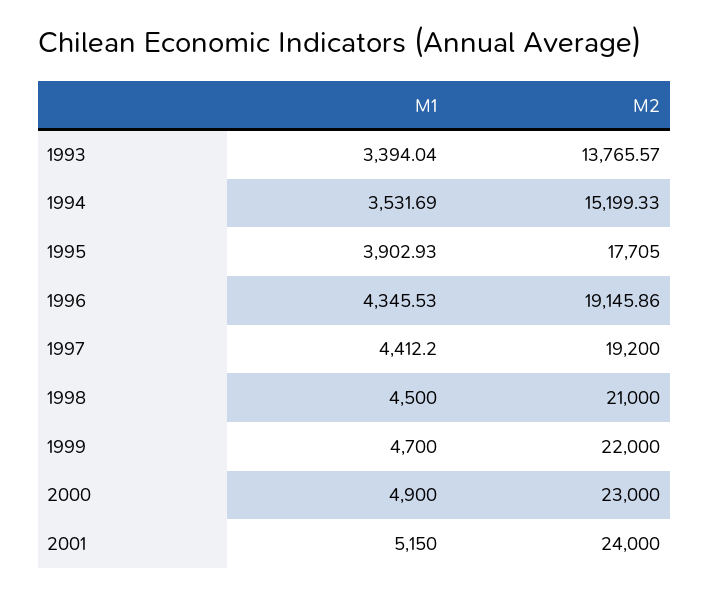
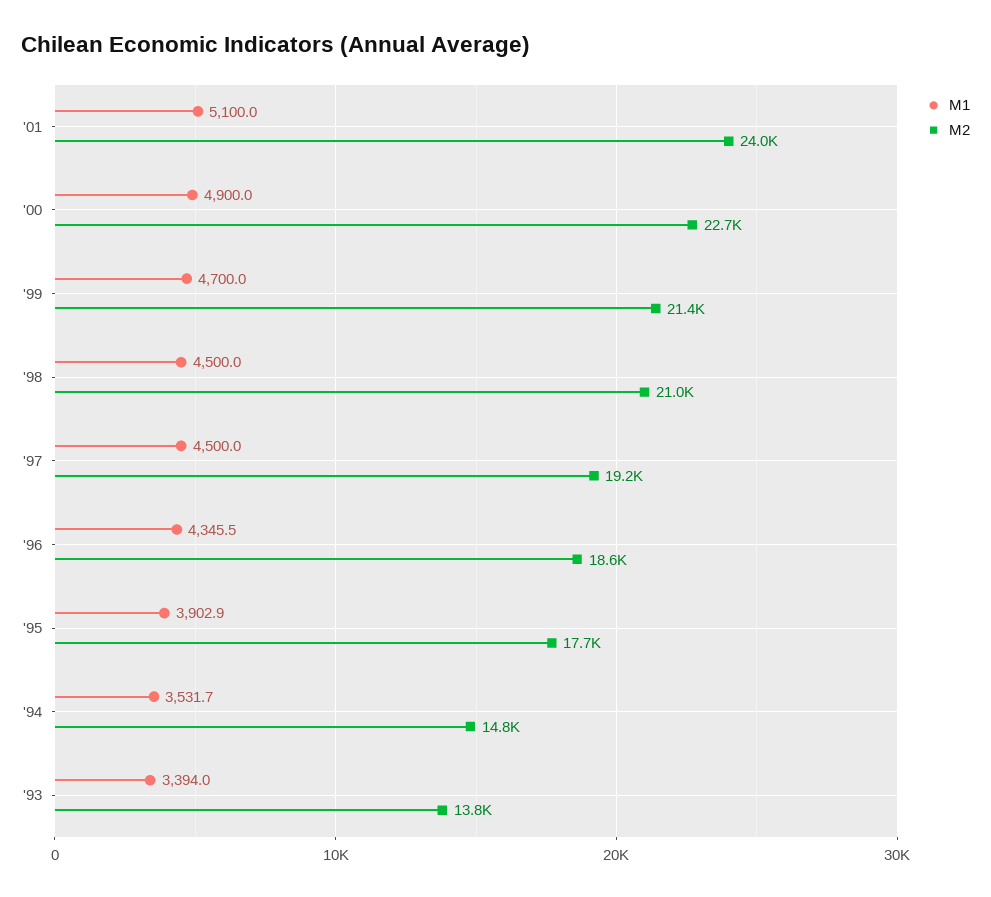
  {
    "M1": {
      "1993": 3394.04,
      "1994": 3531.69,
      "1995": 3902.93,
      "1996": 4345.53,
-     "1997": 4412.2,
+     "1997": 4500,
      "1998": 4500,
      "1999": 4700,
      "2000": 4900,
-     "2001": 5150
+     "2001": 5100
    },
    "M2": {
      "1993": 13765.57,
-     "1994": 15199.33,
+     "1994": 14800,
      "1995": 17705,
-     "1996": 19145.86,
+     "1996": 18600,
      "1997": 19200,
      "1998": 21000,
-     "1999": 22000,
+     "1999": 21400,
-     "2000": 23000,
+     "2000": 22700,
      "2001": 24000
    }
  }

